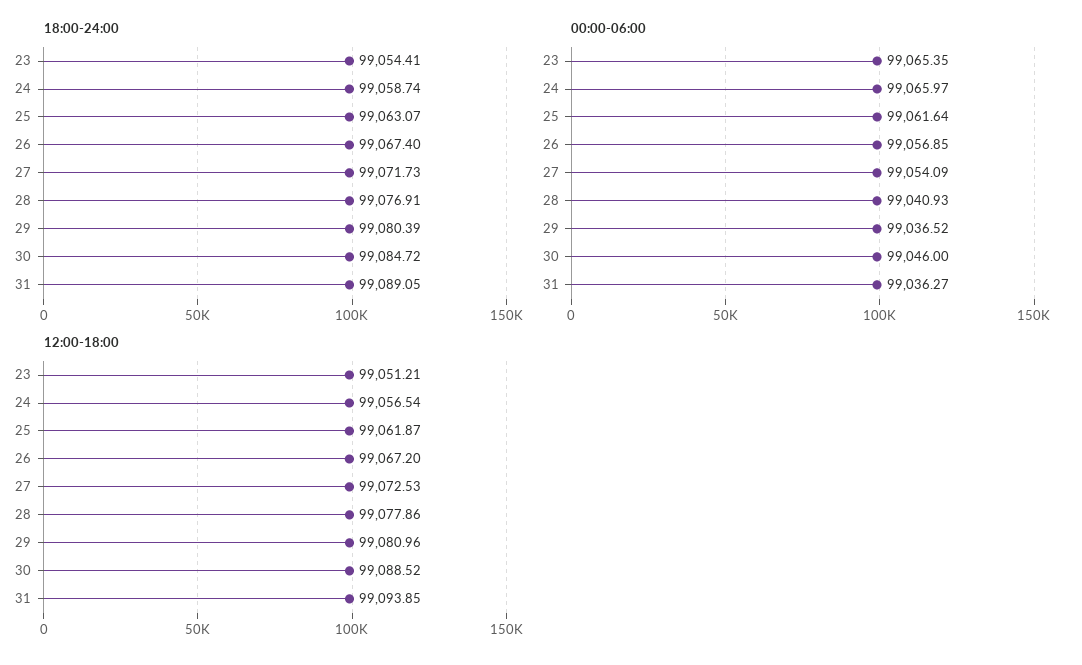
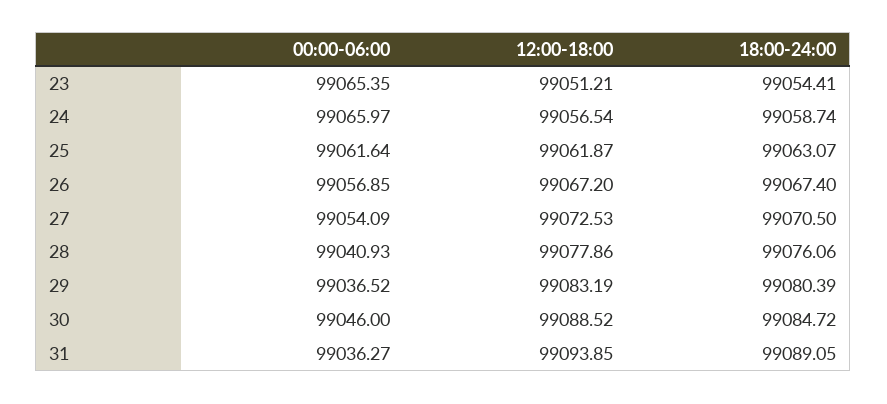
  {
    "18:00-24:00": {
      "23": 99054.41,
      "24": 99058.74,
      "25": 99063.07,
      "26": 99067.4,
-     "27": 99071.73,
+     "27": 99070.5,
-     "28": 99076.91,
+     "28": 99076.06,
      "29": 99080.39,
      "30": 99084.72,
      "31": 99089.05
    },
    "00:00-06:00": {
      "23": 99065.35,
      "24": 99065.97,
      "25": 99061.64,
      "26": 99056.85,
      "27": 99054.09,
      "28": 99040.93,
      "29": 99036.52,
      "30": 99046,
      "31": 99036.27
    },
    "12:00-18:00": {
      "23": 99051.21,
      "24": 99056.54,
      "25": 99061.87,
      "26": 99067.2,
      "27": 99072.53,
      "28": 99077.86,
-     "29": 99080.96,
+     "29": 99083.19,
      "30": 99088.52,
      "31": 99093.85
    }
  }

